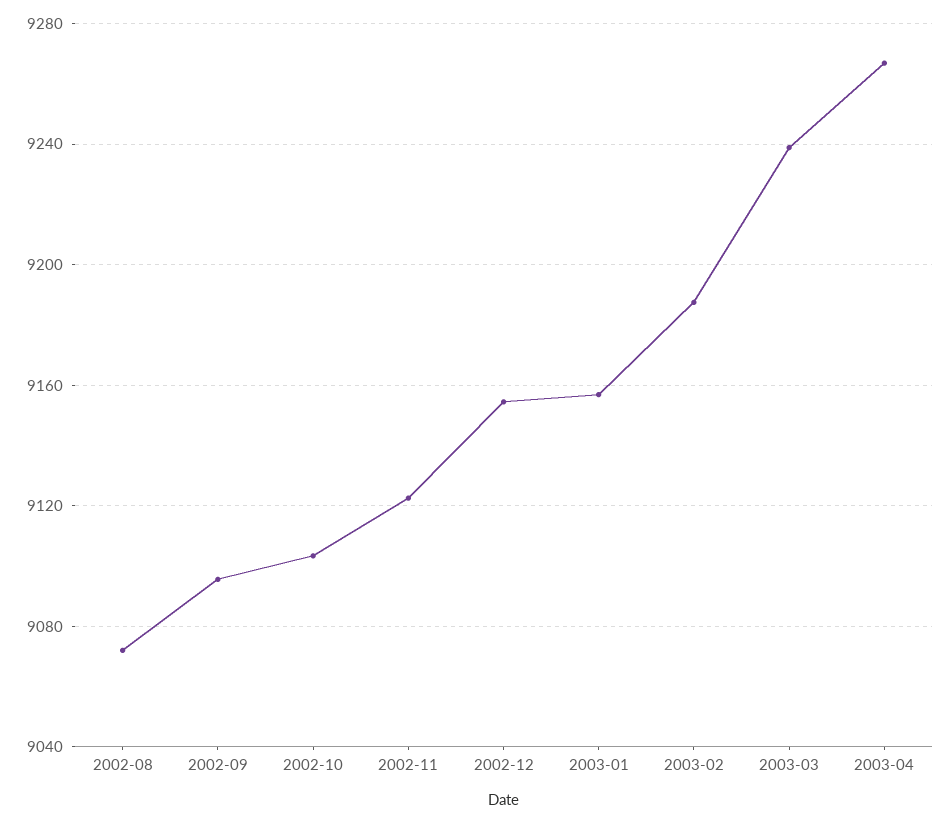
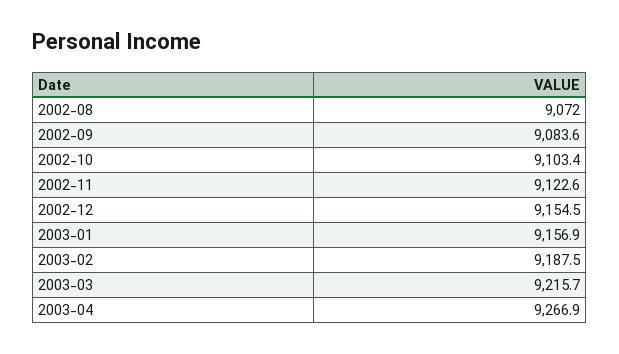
  {
    "2002-08": 9072,
-   "2002-09": 9095,
+   "2002-09": 9083.6,
    "2002-10": 9103.4,
    "2002-11": 9122.6,
    "2002-12": 9154.5,
    "2003-01": 9156.9,
    "2003-02": 9187.5,
-   "2003-03": 9240,
+   "2003-03": 9215.7,
    "2003-04": 9266.9
  }

